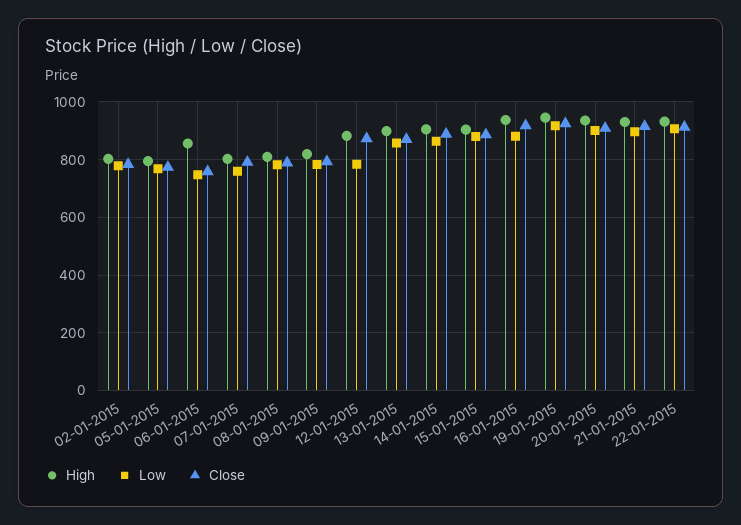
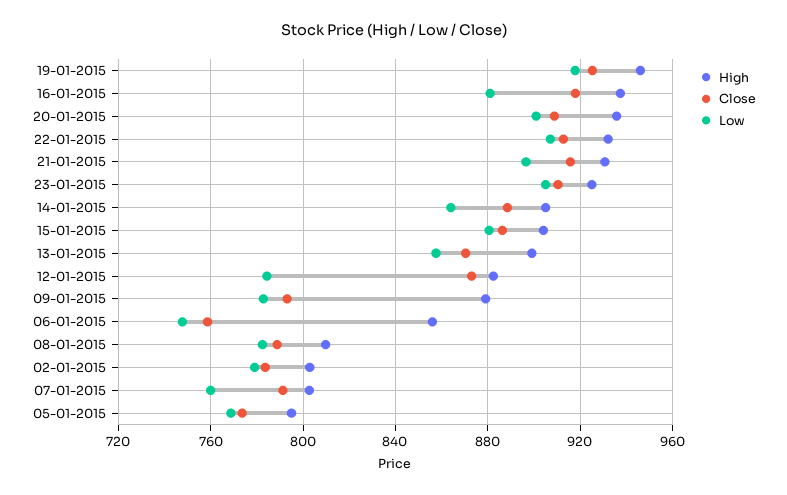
  {
    "High": {
      "02-01-2015": 805,
      "05-01-2015": 795,
      "06-01-2015": 855,
      "07-01-2015": 805,
      "08-01-2015": 810,
-     "09-01-2015": 825,
+     "09-01-2015": 880,
      "12-01-2015": 880,
      "13-01-2015": 900,
      "14-01-2015": 905,
      "15-01-2015": 905,
      "16-01-2015": 935,
      "19-01-2015": 945,
      "20-01-2015": 935,
      "21-01-2015": 930,
-     "22-01-2015": 930
+     "22-01-2015": 930,
+     "23-01-2015": 925
    },
    "Low": {
      "02-01-2015": 780,
      "05-01-2015": 770,
      "06-01-2015": 750,
      "07-01-2015": 760,
      "08-01-2015": 780,
      "09-01-2015": 785,
      "12-01-2015": 785,
      "13-01-2015": 860,
      "14-01-2015": 865,
      "15-01-2015": 880,
      "16-01-2015": 880,
      "19-01-2015": 920,
      "20-01-2015": 900,
      "21-01-2015": 895,
-     "22-01-2015": 905
+     "22-01-2015": 905,
+     "23-01-2015": 905
    },
    "Close": {
      "02-01-2015": 785,
      "05-01-2015": 775,
      "06-01-2015": 760,
      "07-01-2015": 790,
      "08-01-2015": 790,
      "09-01-2015": 795,
      "12-01-2015": 875,
      "13-01-2015": 870,
      "14-01-2015": 890,
      "15-01-2015": 885,
      "16-01-2015": 920,
      "19-01-2015": 925,
      "20-01-2015": 910,
      "21-01-2015": 915,
-     "22-01-2015": 915
+     "22-01-2015": 915,
+     "23-01-2015": 910
    }
  }

